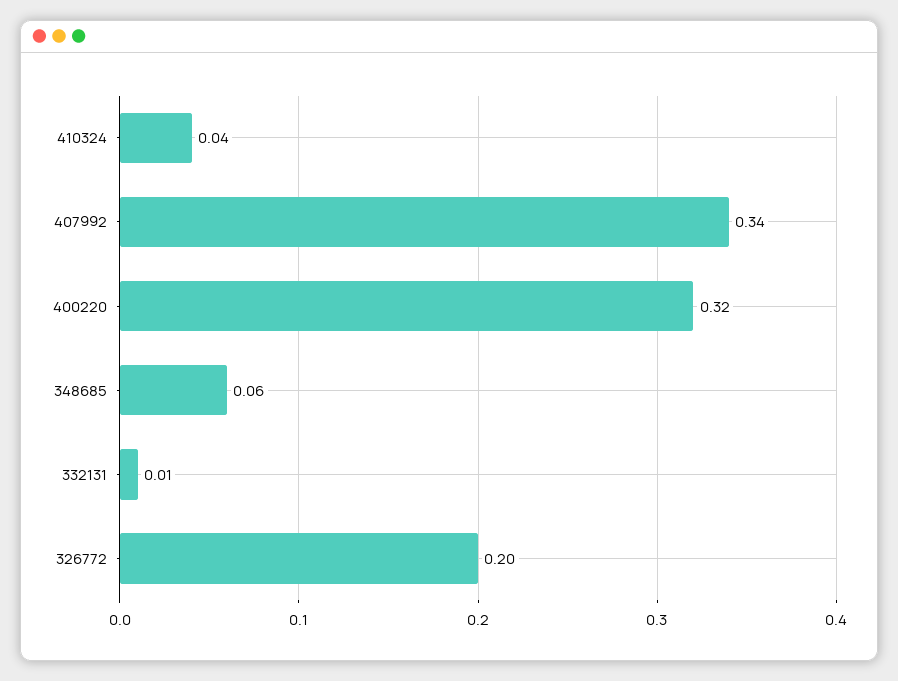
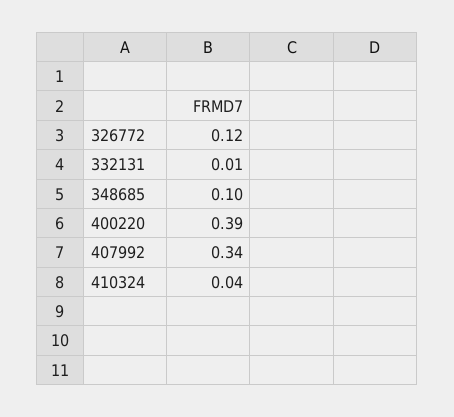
  {
    "410324": 0.04,
    "407992": 0.34,
-   "400220": 0.32,
+   "400220": 0.39,
-   "348685": 0.06,
+   "348685": 0.1,
    "332131": 0.01,
-   "326772": 0.2
+   "326772": 0.12
  }

